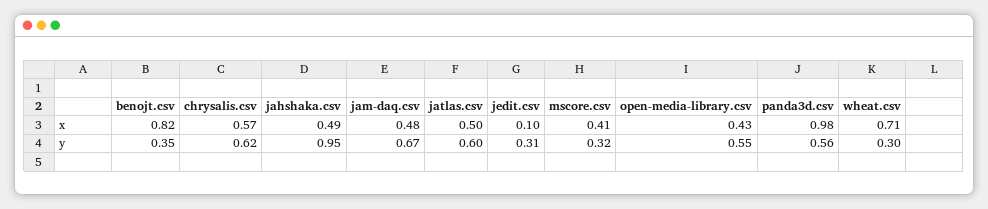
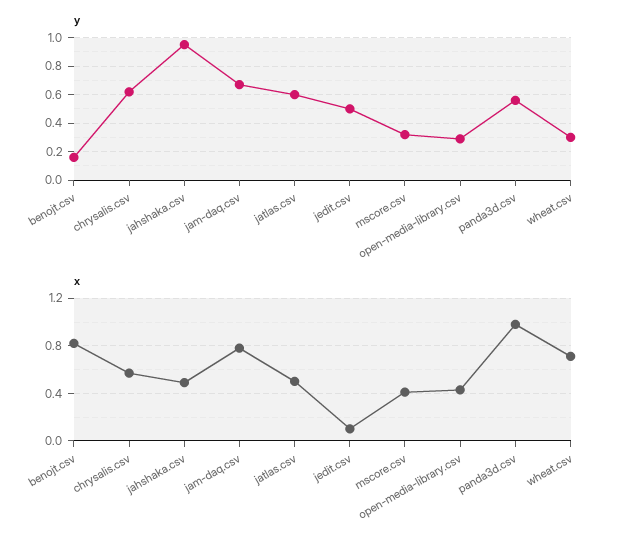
  {
    "x": {
      "benojt.csv": 0.82,
      "chrysalis.csv": 0.57,
      "jahshaka.csv": 0.49,
-     "jam-daq.csv": 0.48,
+     "jam-daq.csv": 0.8,
      "jatlas.csv": 0.5,
      "jedit.csv": 0.1,
      "mscore.csv": 0.41,
      "open-media-library.csv": 0.43,
      "panda3d.csv": 0.98,
      "wheat.csv": 0.71
    },
    "y": {
-     "benojt.csv": 0.35,
+     "benojt.csv": 0.15,
      "chrysalis.csv": 0.62,
      "jahshaka.csv": 0.95,
      "jam-daq.csv": 0.67,
      "jatlas.csv": 0.6,
-     "jedit.csv": 0.31,
+     "jedit.csv": 0.5,
      "mscore.csv": 0.32,
-     "open-media-library.csv": 0.55,
+     "open-media-library.csv": 0.3,
      "panda3d.csv": 0.56,
      "wheat.csv": 0.3
    }
  }

